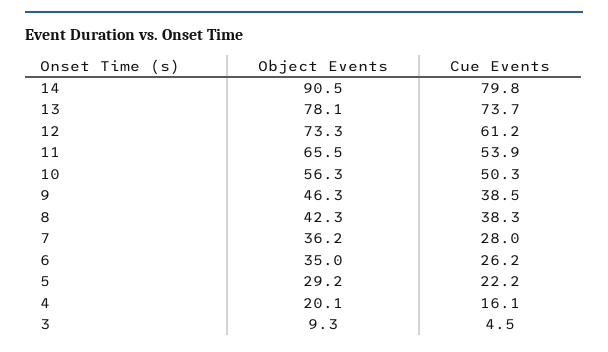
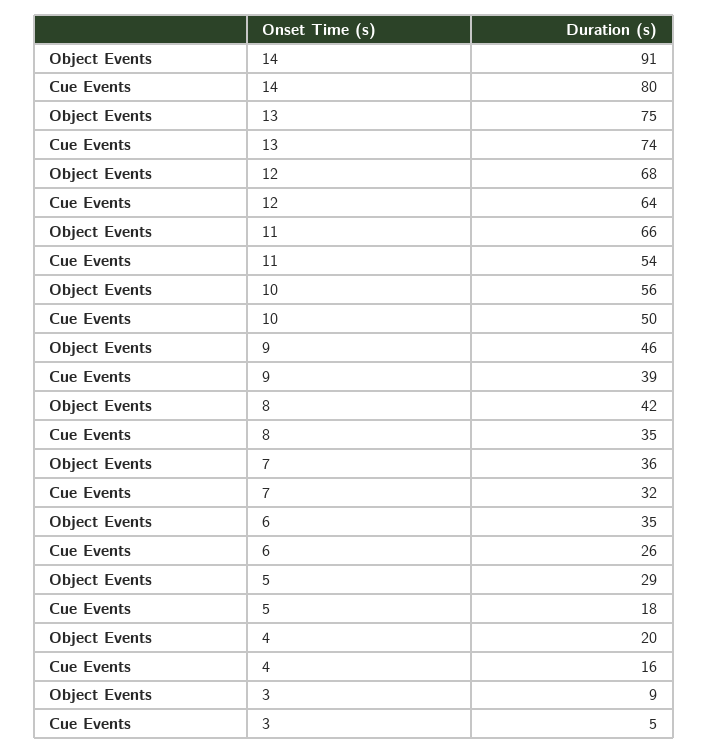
  {
    "Object Events": {
      "14": 90.5,
-     "13": 78.1,
+     "13": 75,
-     "12": 73.3,
+     "12": 68,
      "11": 65.5,
      "10": 56.3,
      "9": 46.3,
      "8": 42.3,
      "7": 36.2,
      "6": 35,
      "5": 29.2,
      "4": 20.1,
      "3": 9.3
    },
    "Cue Events": {
      "14": 79.8,
      "13": 73.7,
-     "12": 61.2,
+     "12": 64,
      "11": 53.9,
      "10": 50.3,
      "9": 38.5,
-     "8": 38.3,
+     "8": 35,
-     "7": 28,
+     "7": 32,
      "6": 26.2,
-     "5": 22.2,
+     "5": 18,
      "4": 16.1,
      "3": 4.5
    }
  }

